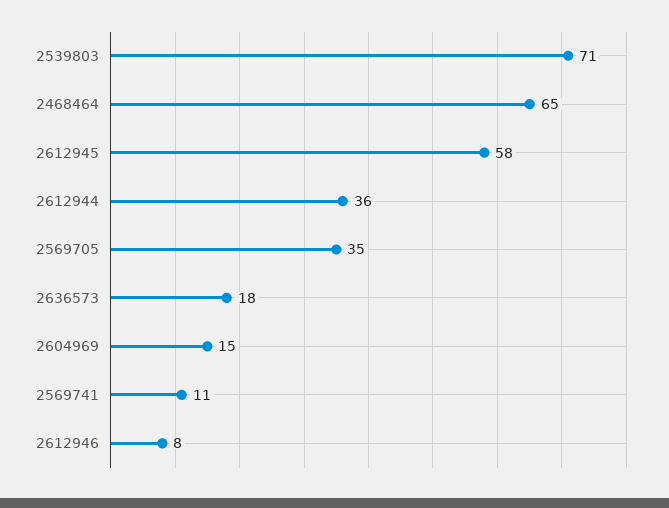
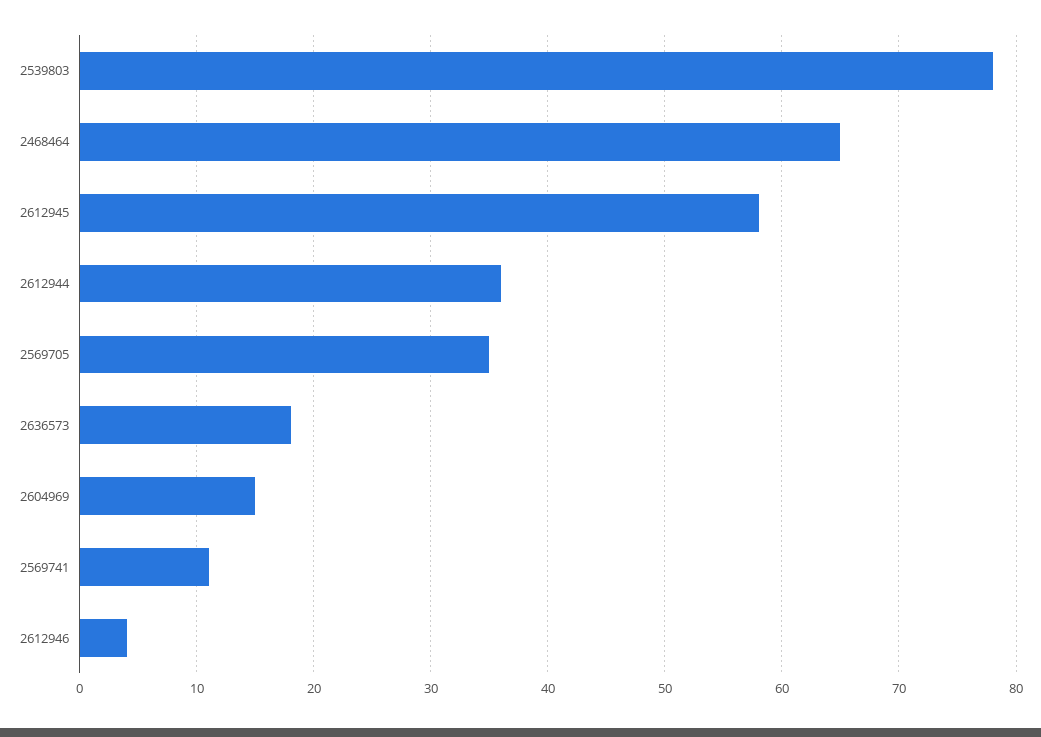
  {
-   "2539803": 71,
+   "2539803": 78,
    "2468464": 65,
    "2612945": 58,
    "2612944": 36,
    "2569705": 35,
    "2636573": 18,
    "2604969": 15,
    "2569741": 11,
-   "2612946": 8
+   "2612946": 4
  }

